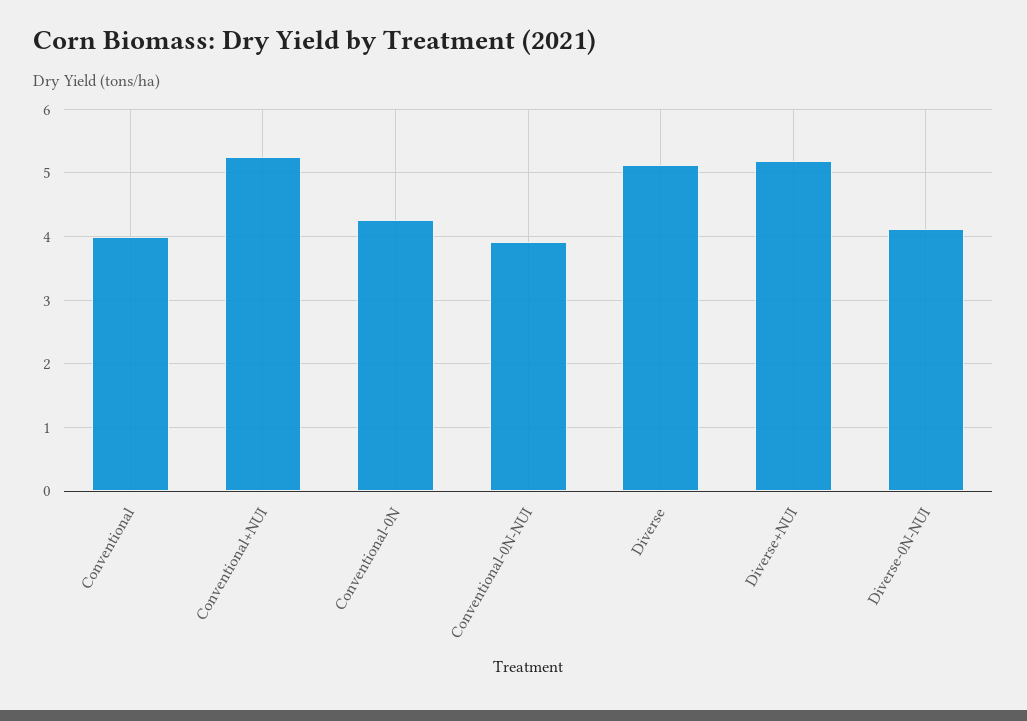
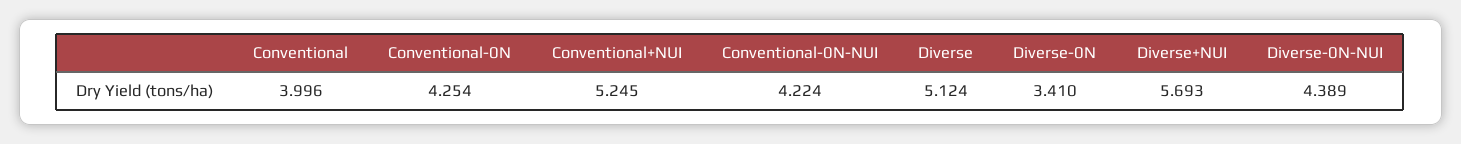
  {
    "Conventional": 3.996,
    "Conventional+NUI": 5.245,
    "Conventional-0N": 4.254,
-   "Conventional-0N-NUI": 3.9,
+   "Conventional-0N-NUI": 4.224,
    "Diverse": 5.124,
-   "Diverse+NUI": 5.2,
+   "Diverse+NUI": 5.693,
-   "Diverse-0N-NUI": 4.1
+   "Diverse-0N-NUI": 4.389,
+   "Diverse-0N": 3.41
  }

